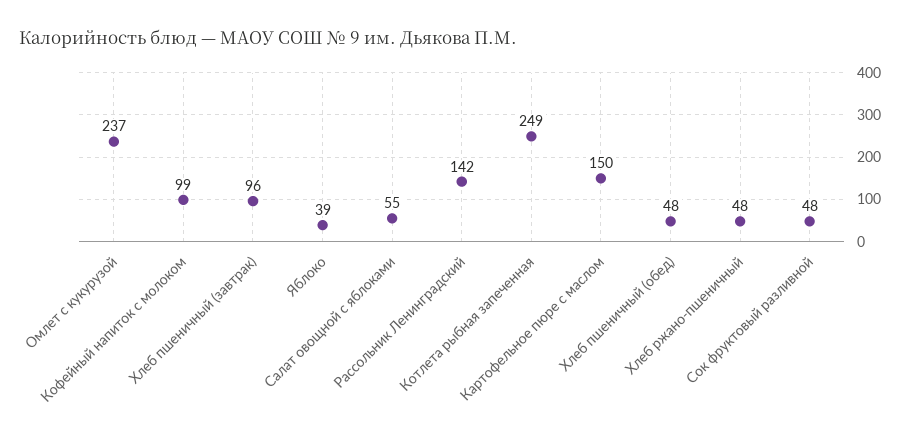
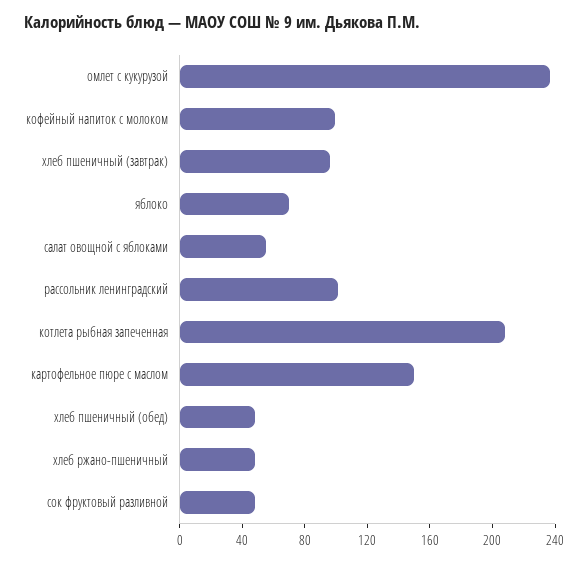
  {
    "Омлет с кукурузой": 237,
    "Кофейный напиток с молоком": 99,
    "Хлеб пшеничный (завтрак)": 96,
-   "Яблоко": 39,
+   "Яблоко": 70,
    "Салат овощной с яблоками": 55,
-   "Рассольник Ленинградский": 142,
+   "Рассольник Ленинградский": 100,
-   "Котлета рыбная запеченная": 249,
+   "Котлета рыбная запеченная": 210,
    "Картофельное пюре с маслом": 150,
    "Хлеб пшеничный (обед)": 48,
    "Хлеб ржано-пшеничный": 48,
    "Сок фруктовый разливной": 48
  }

